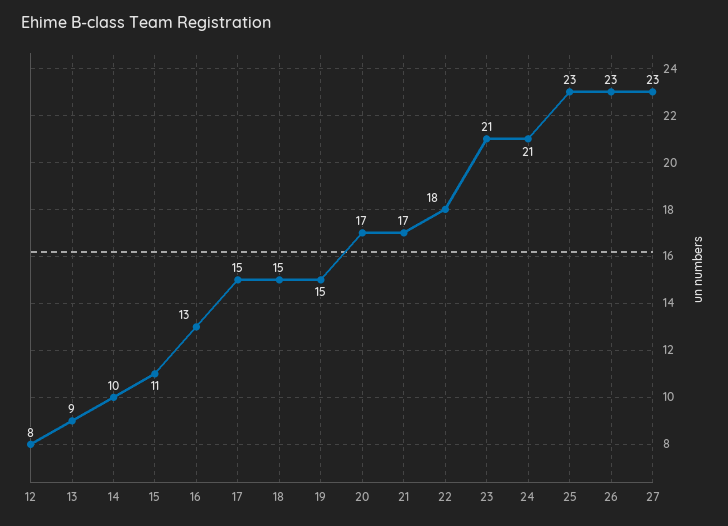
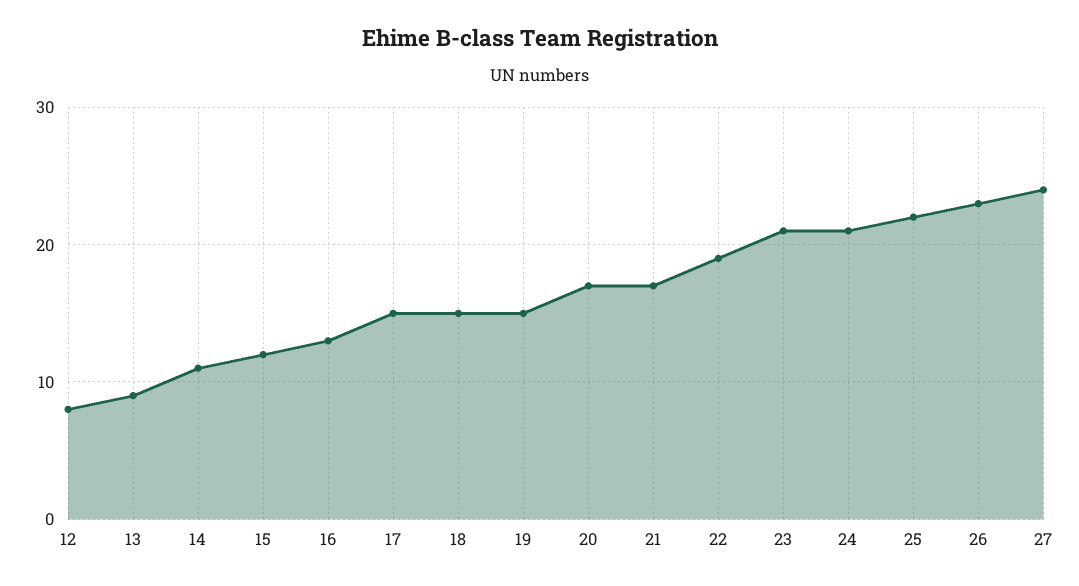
  {
    "12": 8,
    "13": 9,
-   "14": 10,
+   "14": 11,
-   "15": 11,
+   "15": 12,
    "16": 13,
    "17": 15,
    "18": 15,
    "19": 15,
    "20": 17,
    "21": 17,
-   "22": 18,
+   "22": 19,
    "23": 21,
    "24": 21,
-   "25": 23,
+   "25": 22,
    "26": 23,
-   "27": 23
+   "27": 24
  }

